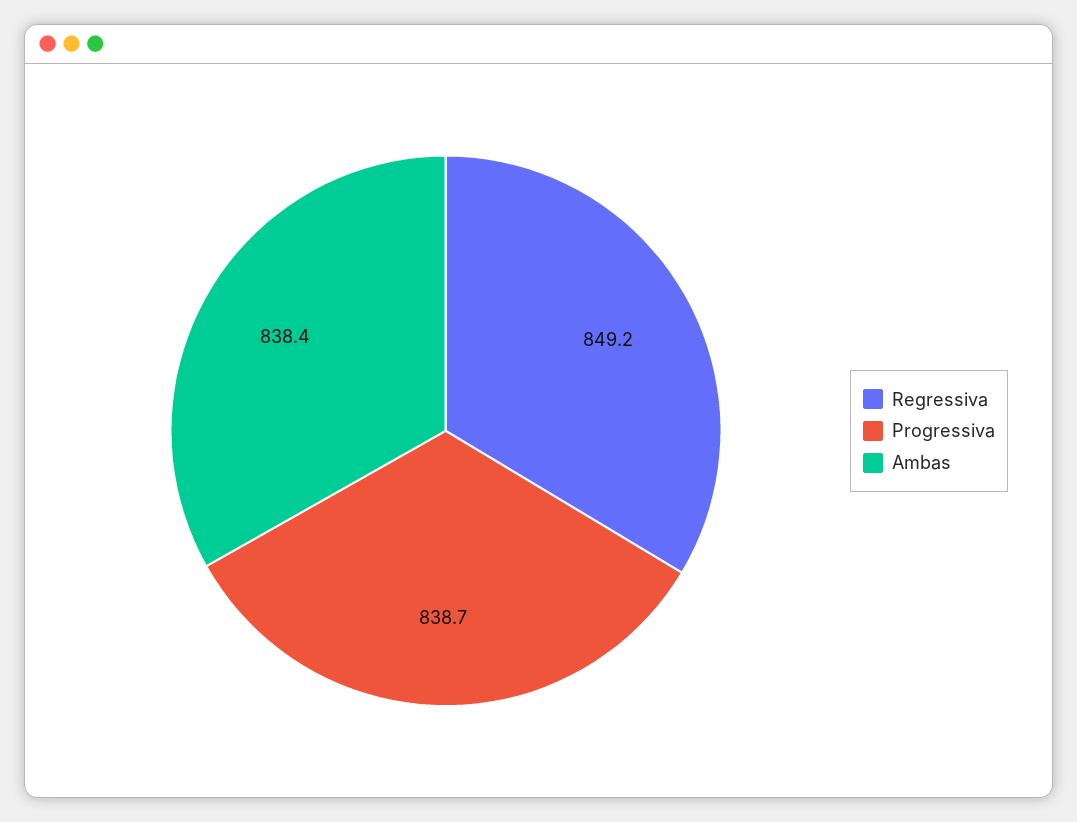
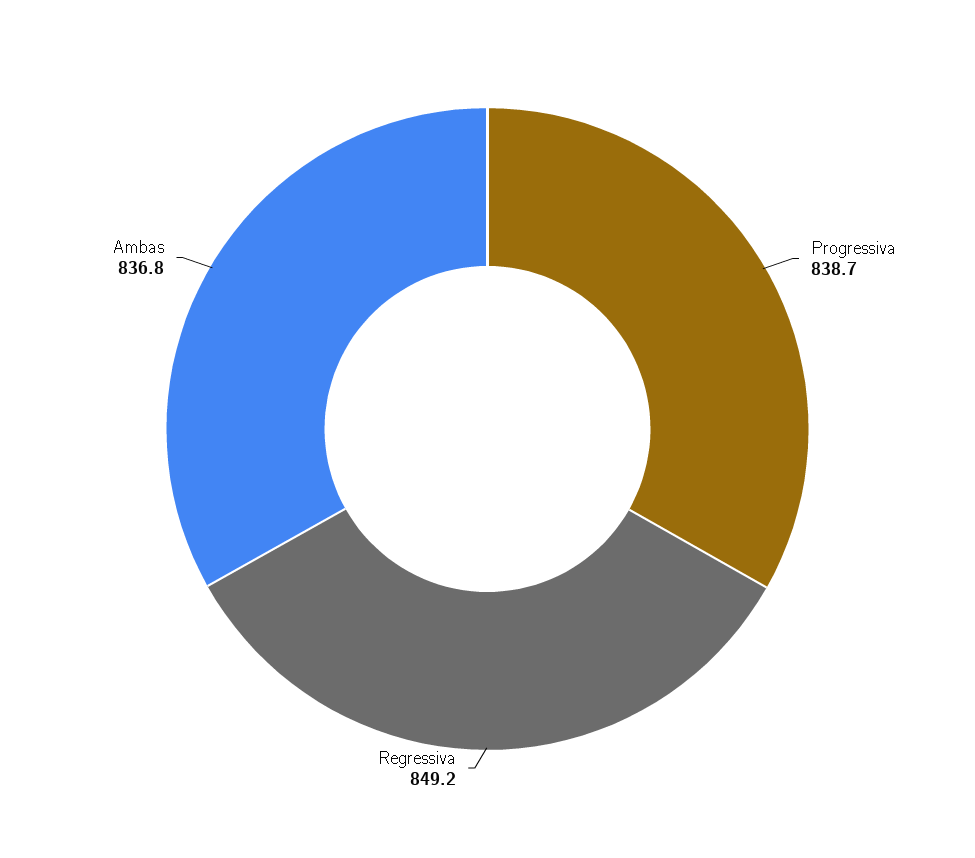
  {
    "Regressiva": 849.2,
    "Progressiva": 838.7,
-   "Ambas": 838.4
+   "Ambas": 836.8
  }

